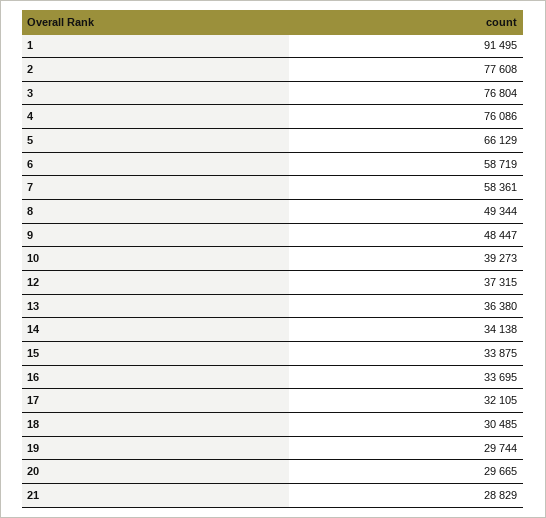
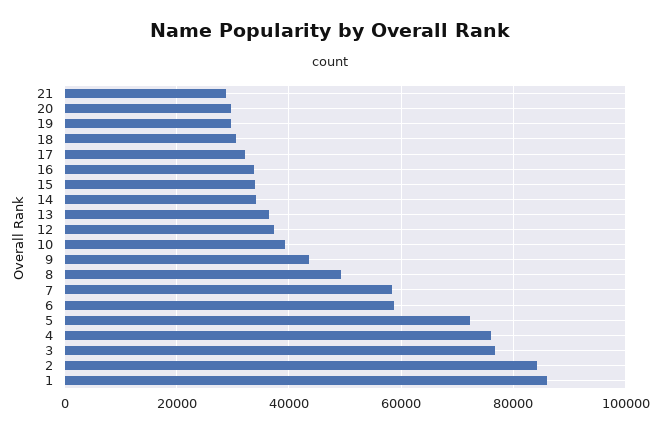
  {
-   "1": 91495,
+   "1": 86000,
-   "2": 77608,
+   "2": 84000,
    "3": 76804,
    "4": 76086,
-   "5": 66129,
+   "5": 72000,
    "6": 58719,
    "7": 58361,
    "8": 49344,
-   "9": 48447,
+   "9": 44000,
    "10": 39273,
    "12": 37315,
    "13": 36380,
    "14": 34138,
    "15": 33875,
    "16": 33695,
    "17": 32105,
    "18": 30485,
    "19": 29744,
    "20": 29665,
    "21": 28829
  }

